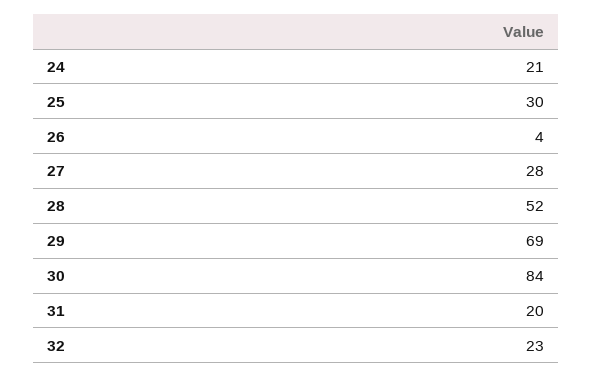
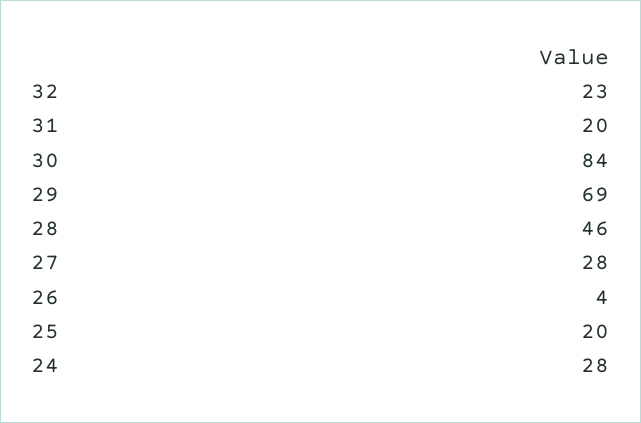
  {
-   "24": 21,
+   "24": 28,
-   "25": 30,
+   "25": 20,
    "26": 4,
    "27": 28,
-   "28": 52,
+   "28": 46,
    "29": 69,
    "30": 84,
    "31": 20,
    "32": 23
  }

